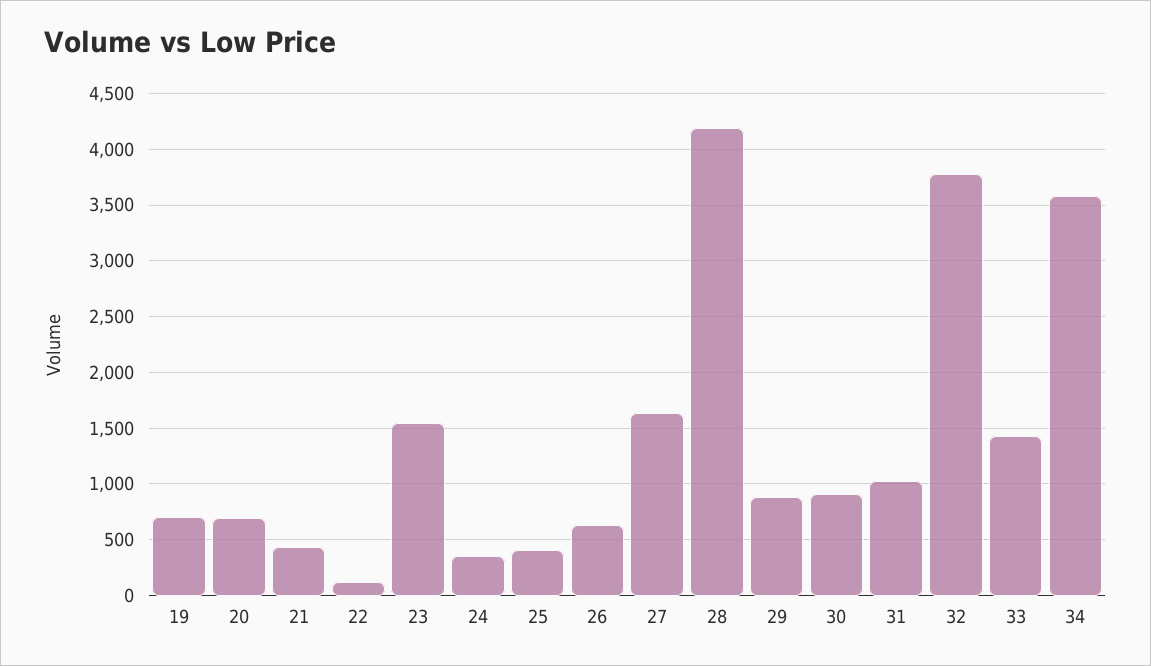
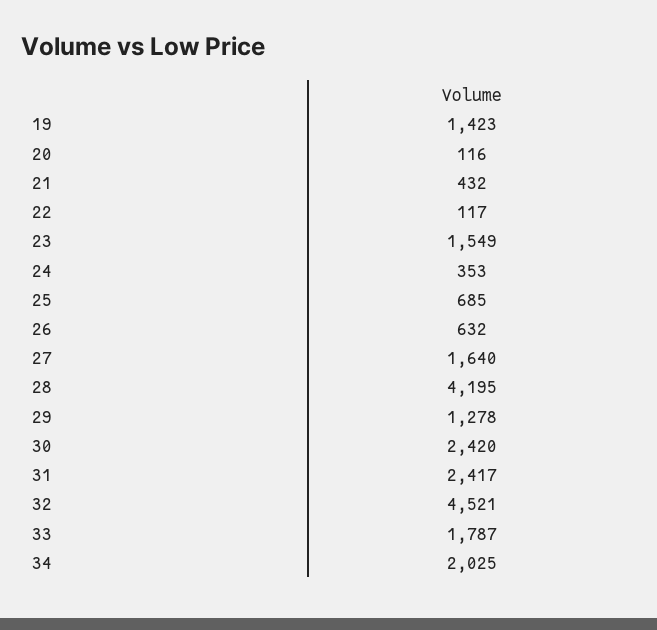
  {
-   "19": 700,
+   "19": 1423,
-   "20": 700,
+   "20": 116,
    "21": 432,
    "22": 117,
    "23": 1549,
    "24": 353,
-   "25": 400,
+   "25": 685,
    "26": 632,
    "27": 1640,
    "28": 4195,
-   "29": 900,
+   "29": 1278,
-   "30": 900,
+   "30": 2420,
-   "31": 1000,
+   "31": 2417,
-   "32": 3800,
+   "32": 4521,
-   "33": 1400,
+   "33": 1787,
-   "34": 3600
+   "34": 2025
  }

